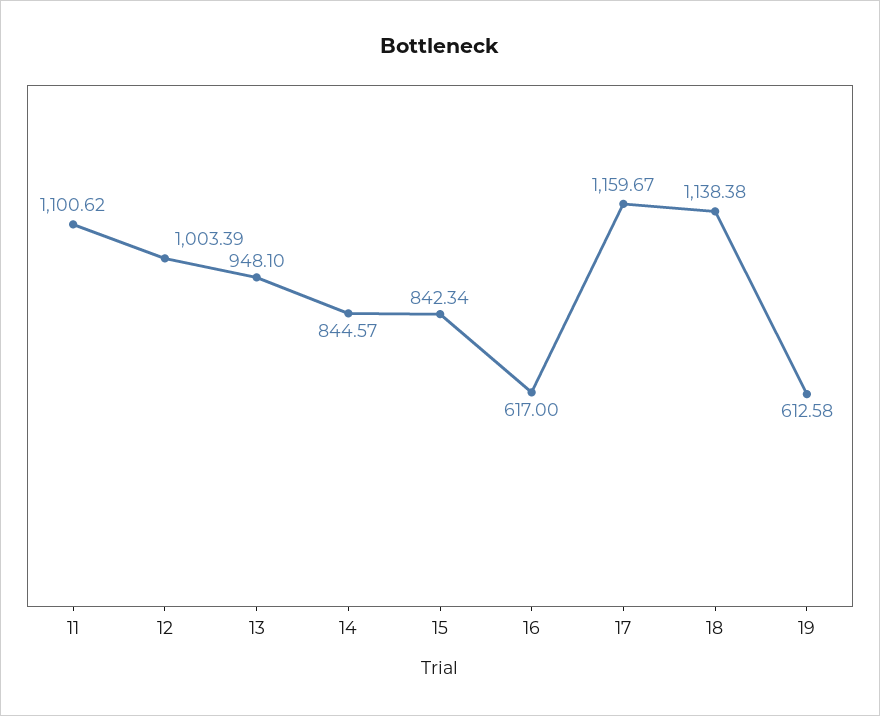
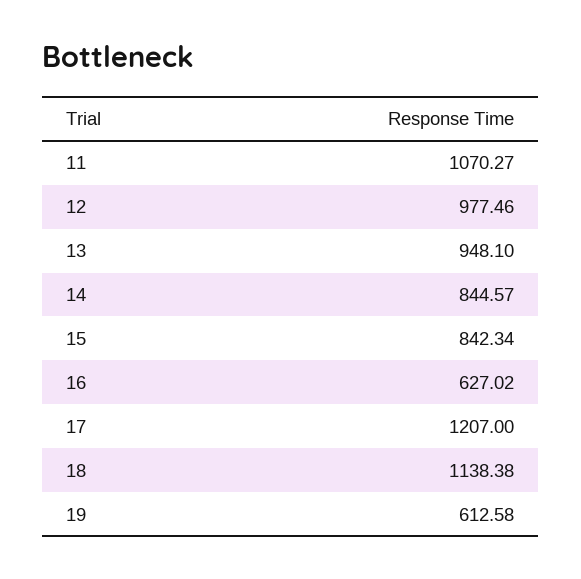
  {
-   "11": 1100.62,
+   "11": 1070.27,
-   "12": 1003.39,
+   "12": 977.46,
    "13": 948.1,
    "14": 844.57,
    "15": 842.34,
-   "16": 617,
+   "16": 627.02,
-   "17": 1159.67,
+   "17": 1207,
    "18": 1138.38,
    "19": 612.58
  }

